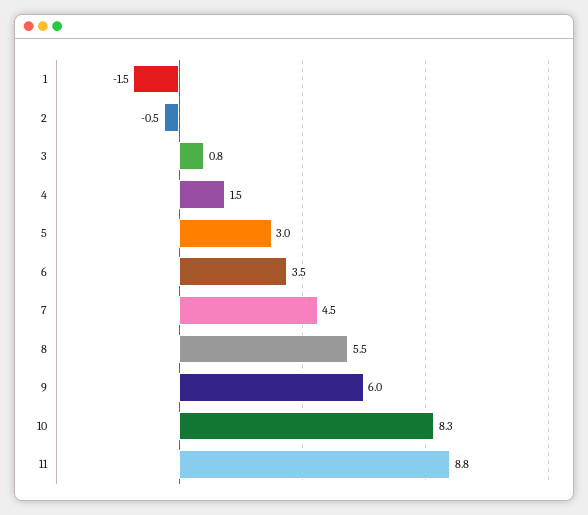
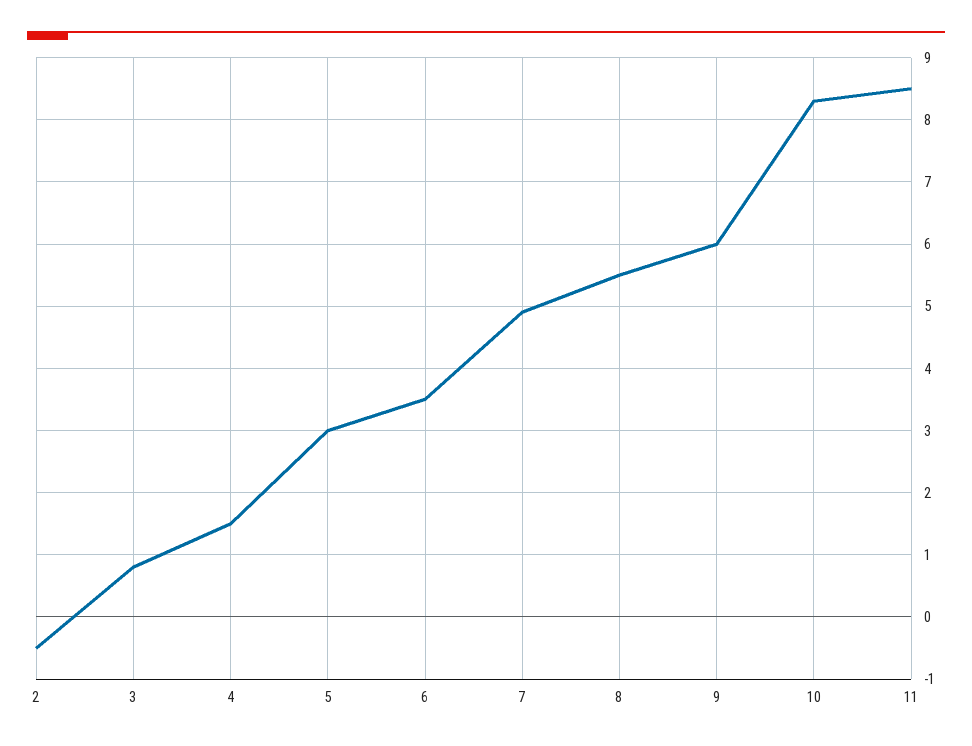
  {
-   "1": -1.5,
    "2": -0.5,
    "3": 0.8,
    "4": 1.5,
    "5": 3,
    "6": 3.5,
-   "7": 4.5,
+   "7": 4.9,
    "8": 5.5,
    "9": 6,
    "10": 8.3,
-   "11": 8.8
+   "11": 8.5
  }

